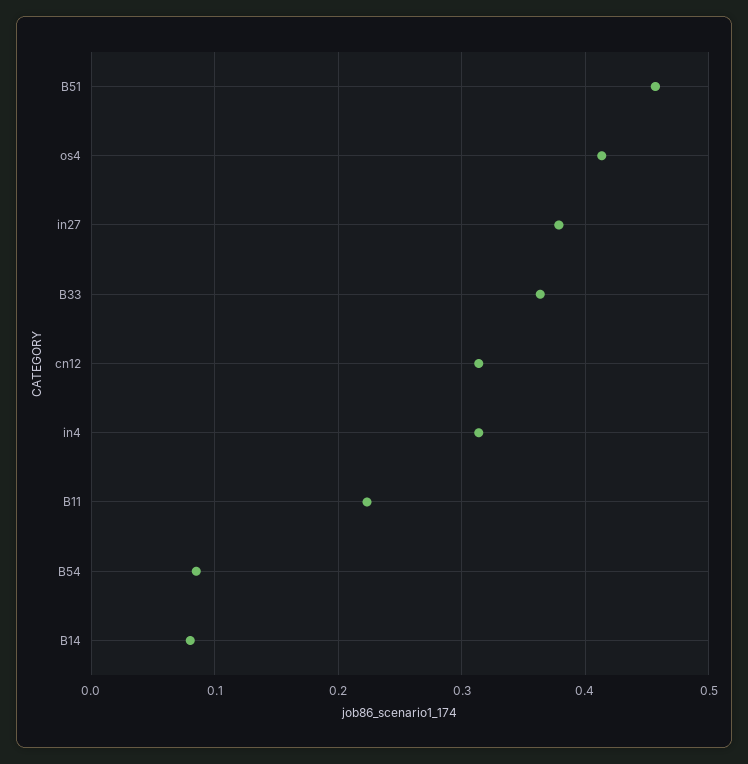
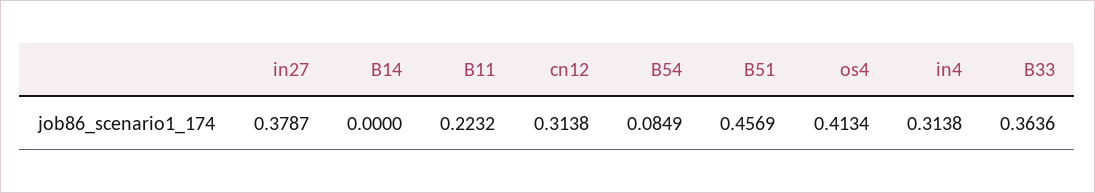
  {
    "B51": 0.4569,
    "os4": 0.4134,
    "in27": 0.3787,
    "B33": 0.3636,
    "cn12": 0.3138,
    "in4": 0.3138,
    "B11": 0.2232,
    "B54": 0.0849,
-   "B14": 0.08
+   "B14": 0
  }

